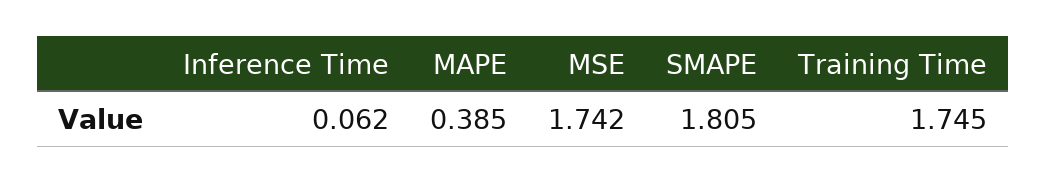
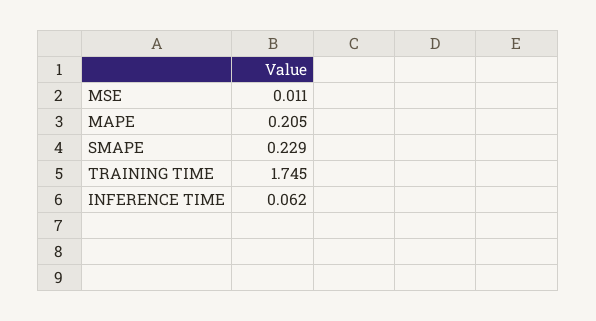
  {
    "Inference Time": 0.062,
-   "MAPE": 0.385,
+   "MAPE": 0.205,
-   "MSE": 1.742,
+   "MSE": 0.011,
-   "SMAPE": 1.805,
+   "SMAPE": 0.229,
    "Training Time": 1.745
  }

